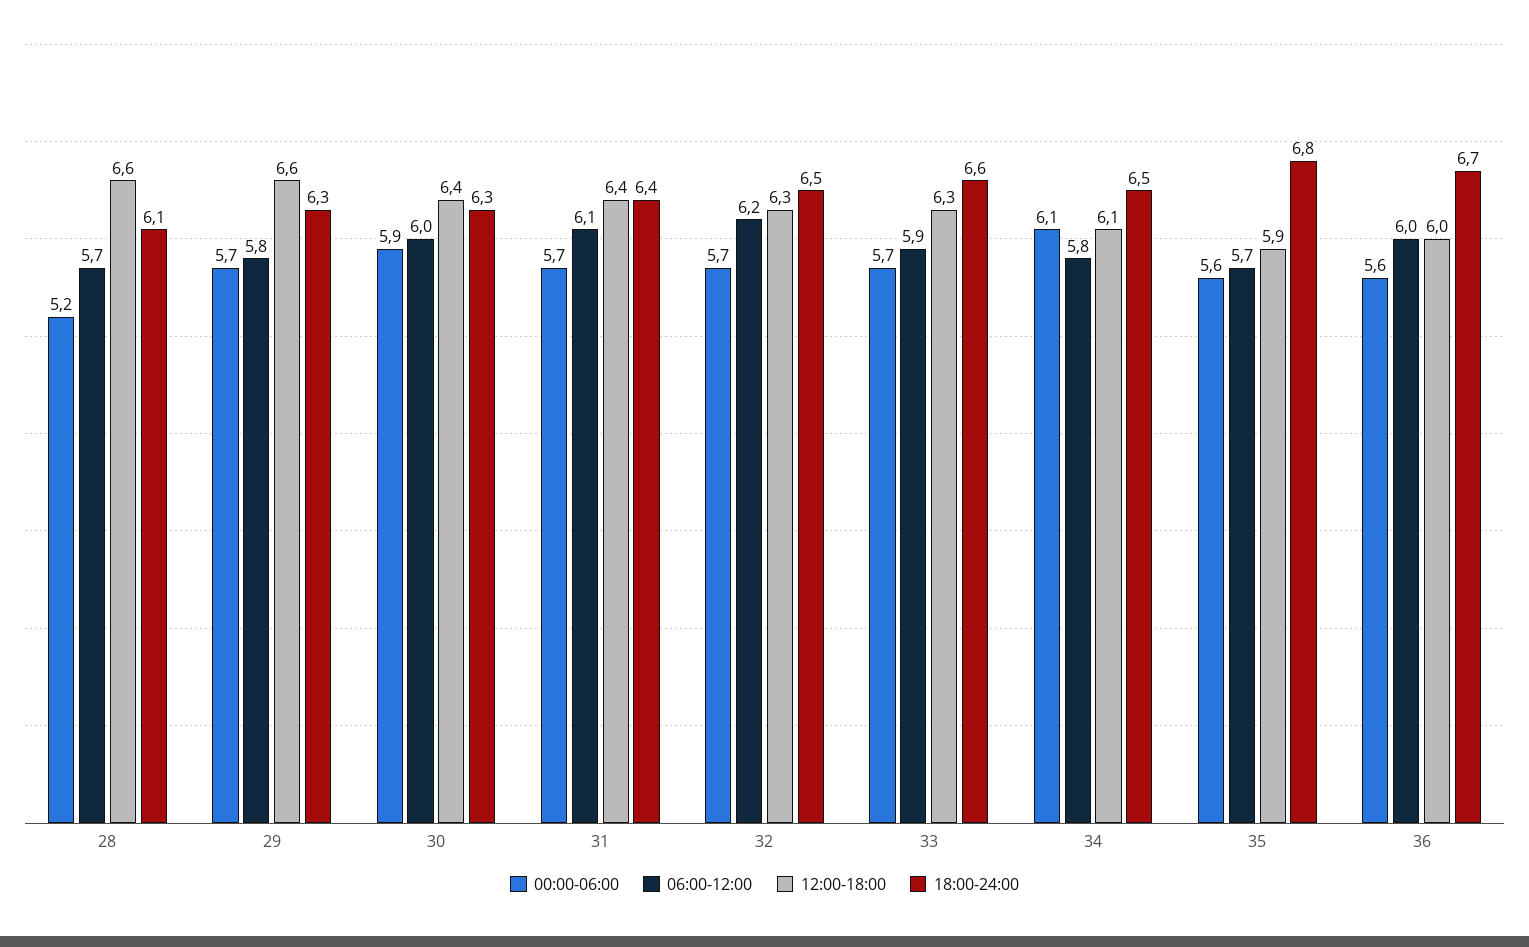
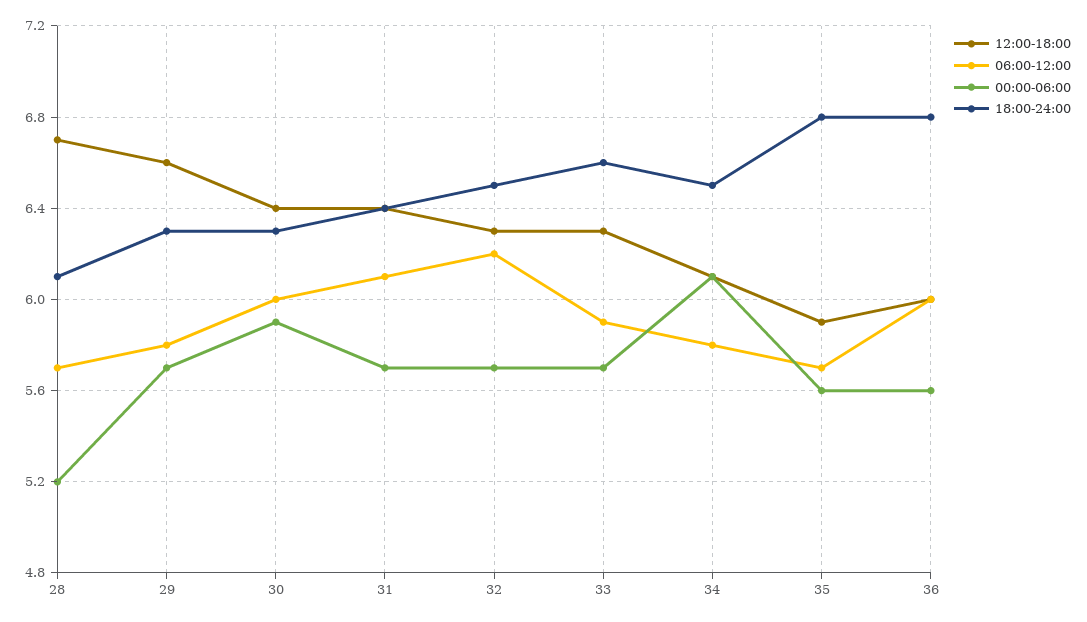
  {
    "00:00-06:00": {
      "28": 5.2,
      "29": 5.7,
      "30": 5.9,
      "31": 5.7,
      "32": 5.7,
      "33": 5.7,
      "34": 6.1,
      "35": 5.6,
      "36": 5.6
    },
    "06:00-12:00": {
      "28": 5.7,
      "29": 5.8,
      "30": 6,
      "31": 6.1,
      "32": 6.2,
      "33": 5.9,
      "34": 5.8,
      "35": 5.7,
      "36": 6
    },
    "12:00-18:00": {
-     "28": 6.6,
+     "28": 6.7,
      "29": 6.6,
      "30": 6.4,
      "31": 6.4,
      "32": 6.3,
      "33": 6.3,
      "34": 6.1,
      "35": 5.9,
      "36": 6
    },
    "18:00-24:00": {
      "28": 6.1,
      "29": 6.3,
      "30": 6.3,
      "31": 6.4,
      "32": 6.5,
      "33": 6.6,
      "34": 6.5,
      "35": 6.8,
-     "36": 6.7
+     "36": 6.8
    }
  }

